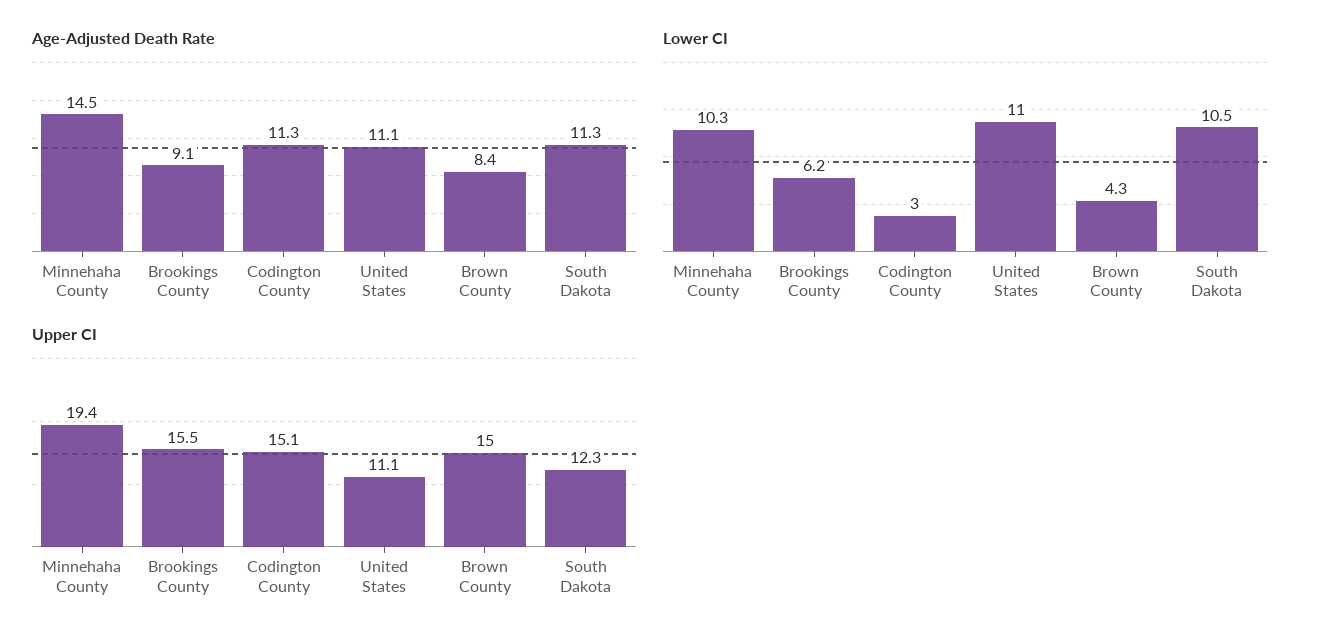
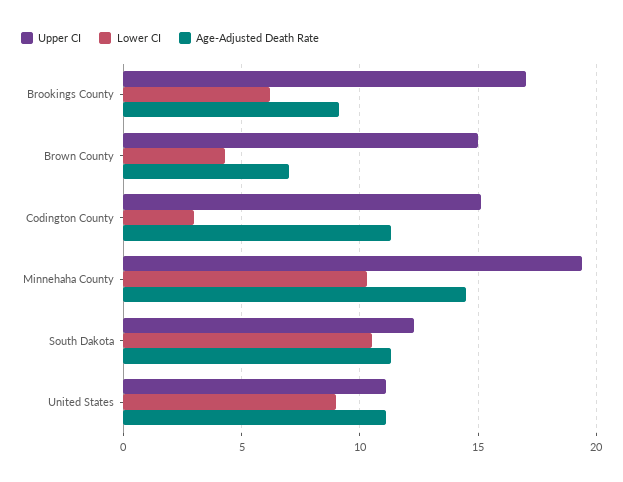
  {
    "Age-Adjusted Death Rate": {
      "Minnehaha County": 14.5,
      "Brookings County": 9.1,
      "Codington County": 11.3,
      "United States": 11.1,
-     "Brown County": 8.4,
+     "Brown County": 7,
      "South Dakota": 11.3
    },
    "Lower CI": {
      "Minnehaha County": 10.3,
      "Brookings County": 6.2,
      "Codington County": 3,
-     "United States": 11,
+     "United States": 9,
      "Brown County": 4.3,
      "South Dakota": 10.5
    },
    "Upper CI": {
      "Minnehaha County": 19.4,
-     "Brookings County": 15.5,
+     "Brookings County": 17,
      "Codington County": 15.1,
      "United States": 11.1,
      "Brown County": 15,
      "South Dakota": 12.3
    }
  }

